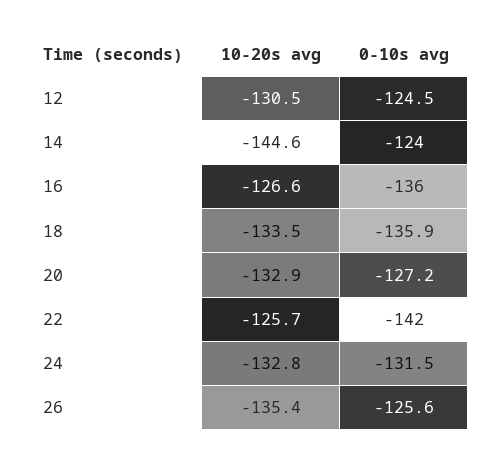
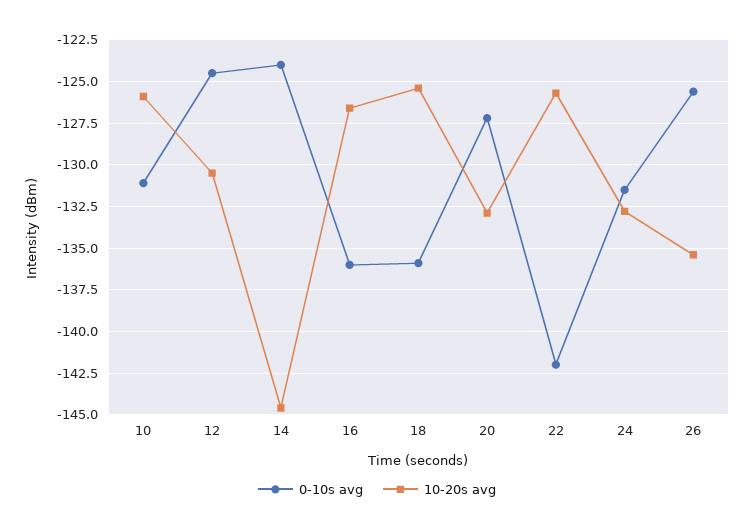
  {
    "10-20s avg": {
      "12": -130.5,
      "14": -144.6,
      "16": -126.6,
-     "18": -133.5,
+     "18": -125.5,
      "20": -132.9,
      "22": -125.7,
      "24": -132.8,
-     "26": -135.4
+     "26": -135.4,
+     "10": -126
    },
    "0-10s avg": {
      "12": -124.5,
      "14": -124,
      "16": -136,
      "18": -135.9,
      "20": -127.2,
      "22": -142,
      "24": -131.5,
-     "26": -125.6
+     "26": -125.6,
+     "10": -131
    }
  }

